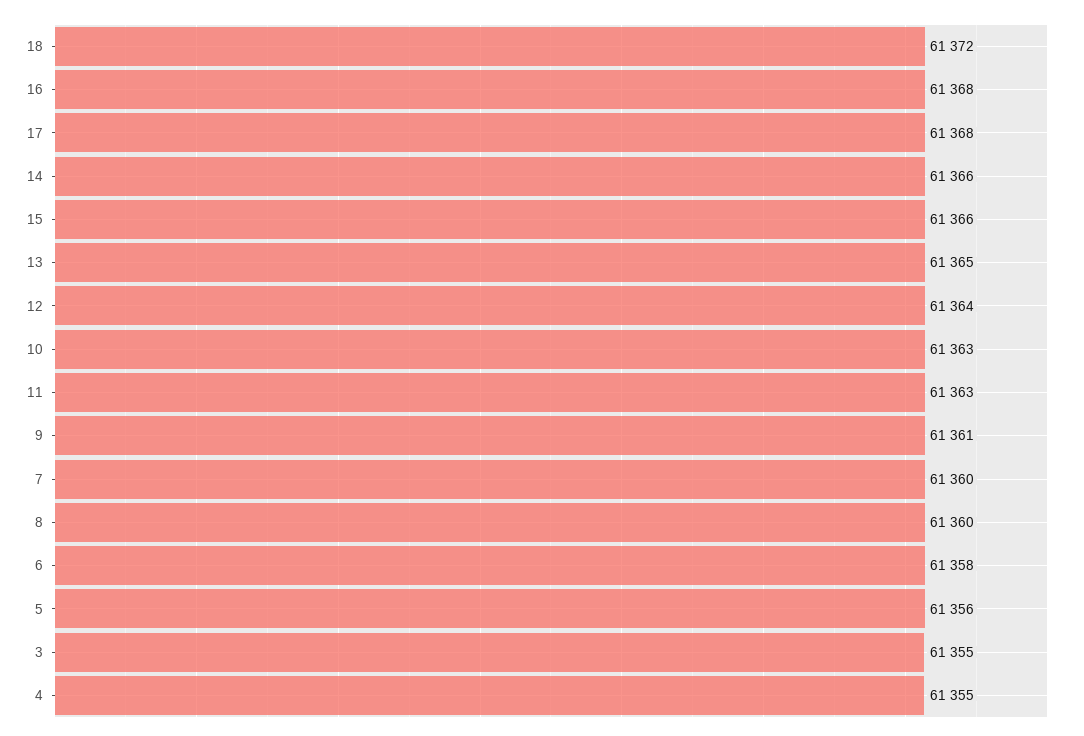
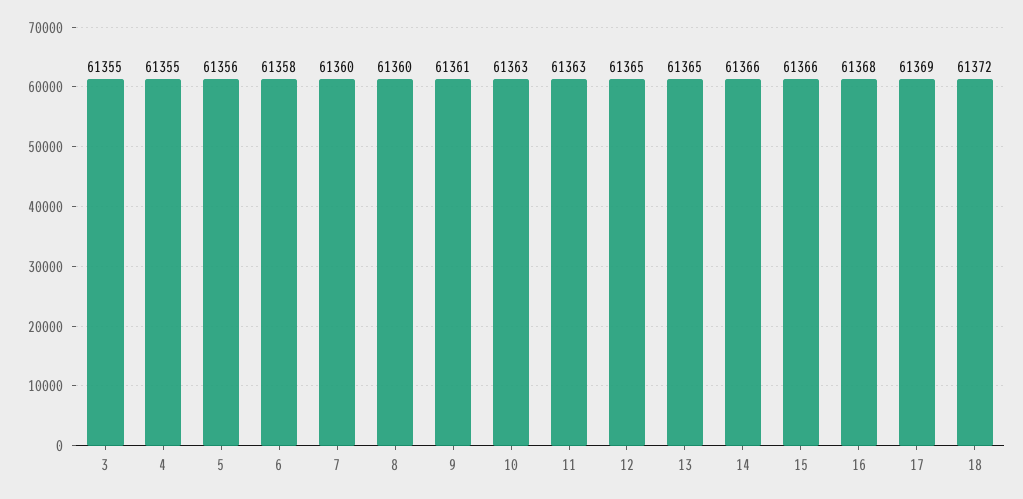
  {
    "18": 61372,
    "16": 61368,
-   "17": 61368,
+   "17": 61369,
    "14": 61366,
    "15": 61366,
    "13": 61365,
-   "12": 61364,
+   "12": 61365,
    "10": 61363,
    "11": 61363,
    "9": 61361,
    "7": 61360,
    "8": 61360,
    "6": 61358,
    "5": 61356,
    "3": 61355,
    "4": 61355
  }

